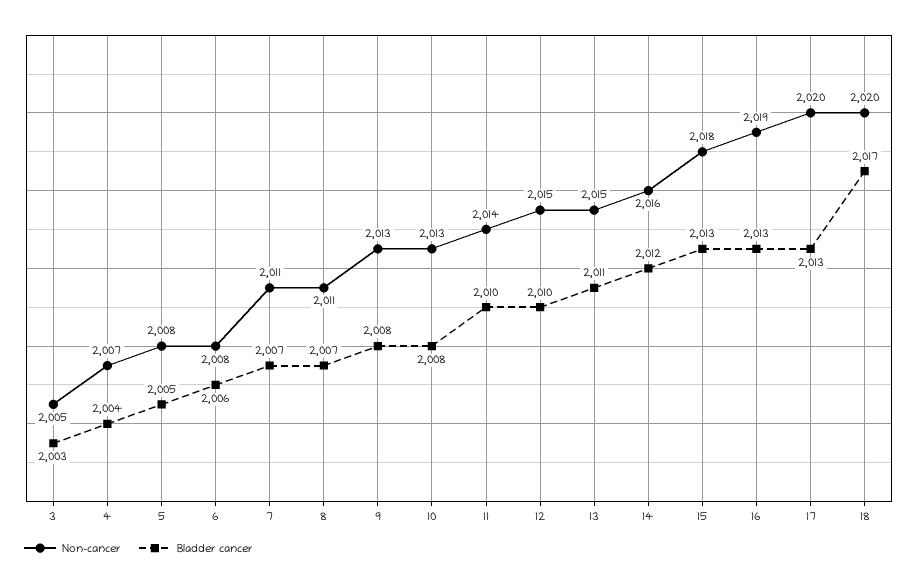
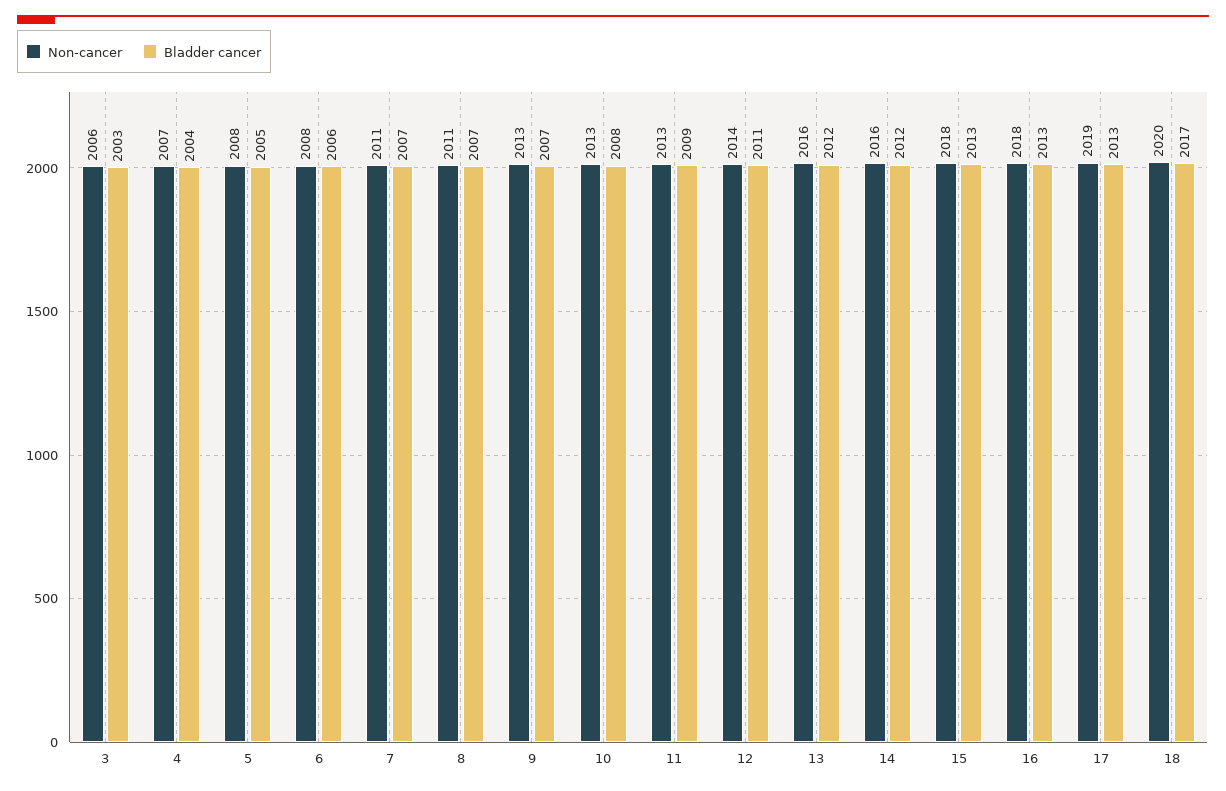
  {
    "Non-cancer": {
-     "3": 2005,
+     "3": 2006,
      "4": 2007,
      "5": 2008,
      "6": 2008,
      "7": 2011,
      "8": 2011,
      "9": 2013,
      "10": 2013,
-     "11": 2014,
+     "11": 2013,
-     "12": 2015,
+     "12": 2014,
-     "13": 2015,
+     "13": 2016,
      "14": 2016,
      "15": 2018,
-     "16": 2019,
+     "16": 2018,
-     "17": 2020,
+     "17": 2019,
      "18": 2020
    },
    "Bladder cancer": {
      "3": 2003,
      "4": 2004,
      "5": 2005,
      "6": 2006,
      "7": 2007,
      "8": 2007,
-     "9": 2008,
+     "9": 2007,
      "10": 2008,
-     "11": 2010,
+     "11": 2009,
-     "12": 2010,
+     "12": 2011,
-     "13": 2011,
+     "13": 2012,
      "14": 2012,
      "15": 2013,
      "16": 2013,
      "17": 2013,
      "18": 2017
    }
  }

